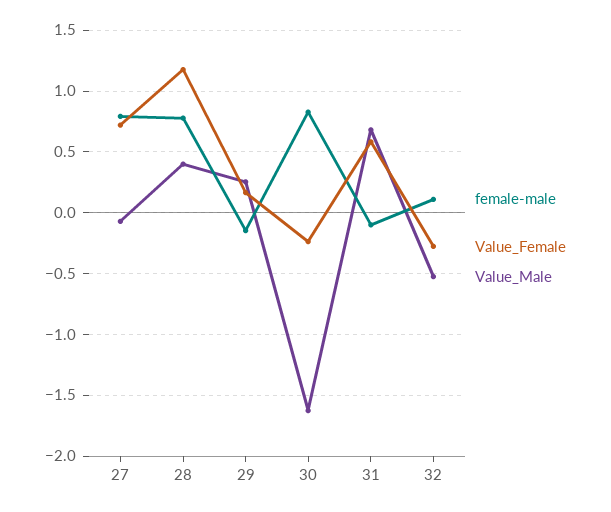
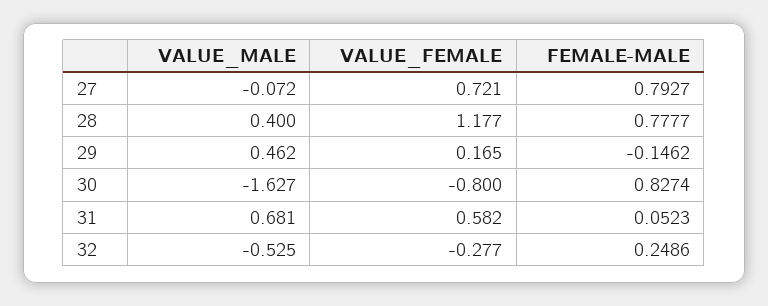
  {
    "female-male": {
      "27": 0.7927,
      "28": 0.7777,
      "29": -0.1462,
      "30": 0.8274,
-     "31": -0.1,
+     "31": 0.0523,
-     "32": 0.1
+     "32": 0.2486
    },
    "Value_Female": {
      "27": 0.721,
      "28": 1.177,
      "29": 0.165,
-     "30": -0.25,
+     "30": -0.8,
      "31": 0.582,
      "32": -0.277
    },
    "Value_Male": {
      "27": -0.072,
      "28": 0.4,
-     "29": 0.25,
+     "29": 0.462,
      "30": -1.627,
      "31": 0.681,
      "32": -0.525
    }
  }

